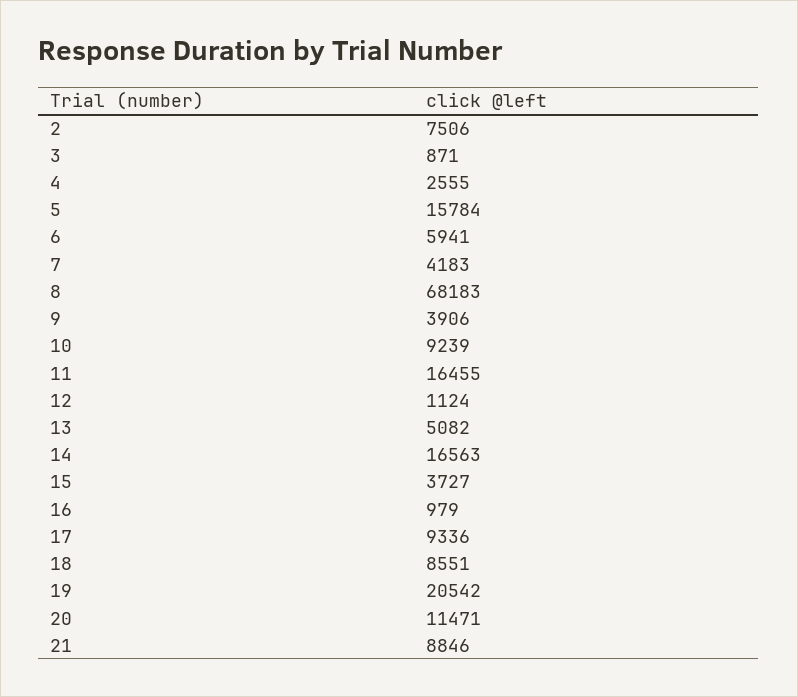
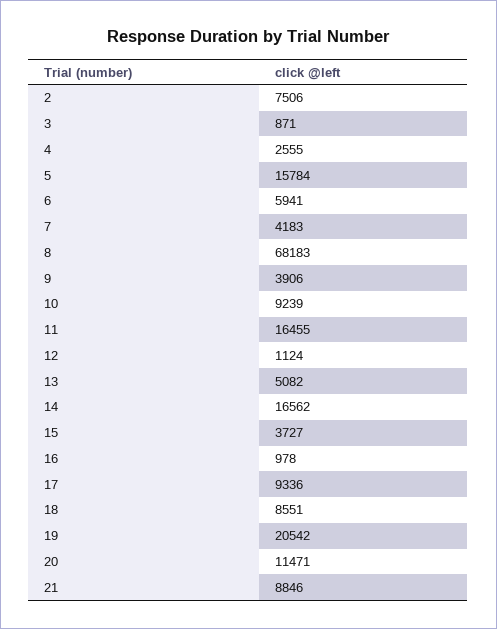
  {
    "2": 7506,
    "3": 871,
    "4": 2555,
    "5": 15784,
    "6": 5941,
    "7": 4183,
    "8": 68183,
    "9": 3906,
    "10": 9239,
    "11": 16455,
    "12": 1124,
    "13": 5082,
-   "14": 16563,
+   "14": 16562,
    "15": 3727,
-   "16": 979,
+   "16": 978,
    "17": 9336,
    "18": 8551,
    "19": 20542,
    "20": 11471,
    "21": 8846
  }

